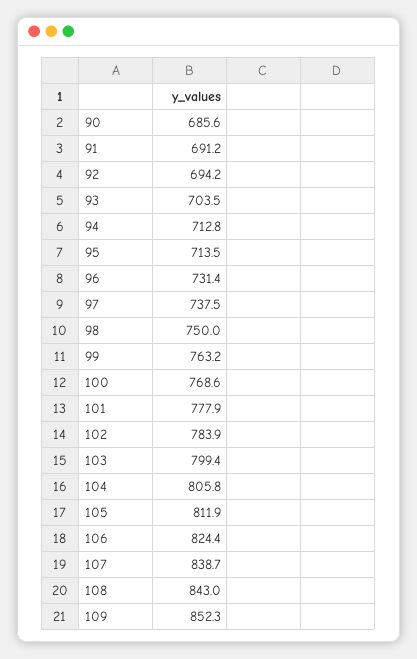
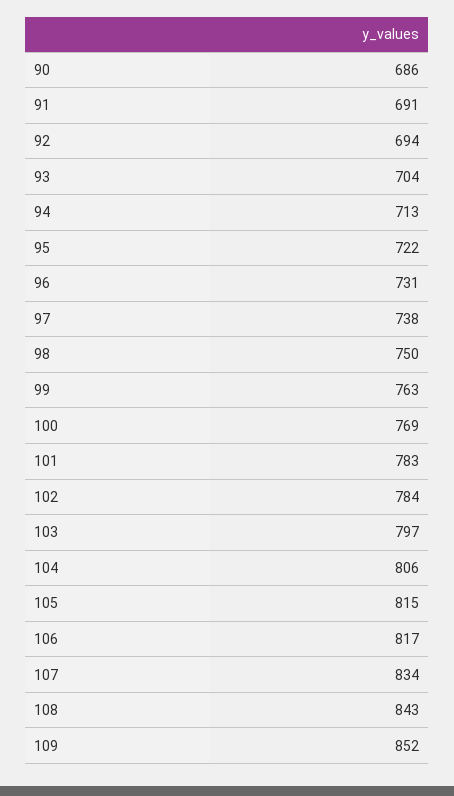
  {
    "90": 685.6,
    "91": 691.2,
    "92": 694.2,
    "93": 703.5,
    "94": 712.8,
-   "95": 713.5,
+   "95": 722,
    "96": 731.4,
    "97": 737.5,
    "98": 750,
    "99": 763.2,
    "100": 768.6,
-   "101": 777.9,
+   "101": 783,
    "102": 783.9,
-   "103": 799.4,
+   "103": 797,
    "104": 805.8,
-   "105": 811.9,
+   "105": 815,
-   "106": 824.4,
+   "106": 817,
-   "107": 838.7,
+   "107": 834,
    "108": 843,
    "109": 852.3
  }

